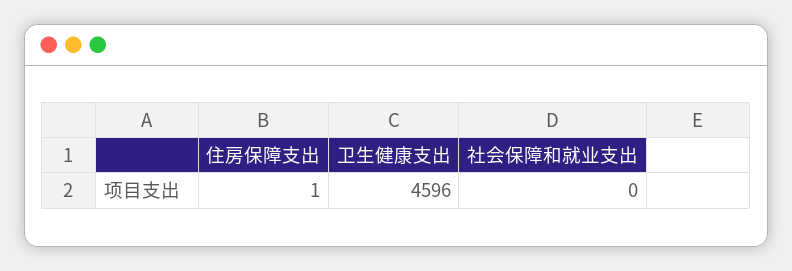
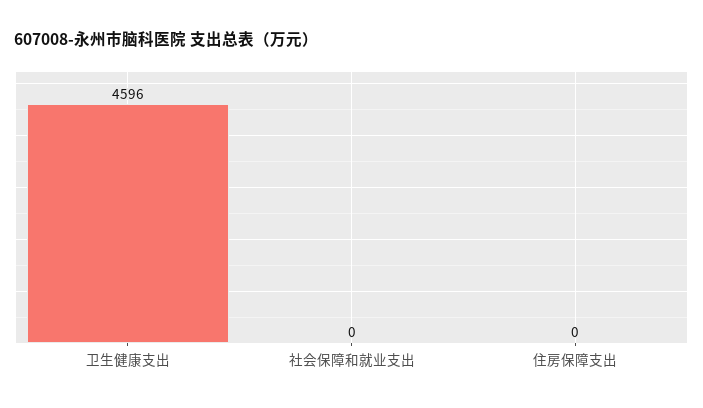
  {
-   "住房保障支出": 1,
+   "住房保障支出": 0,
    "卫生健康支出": 4596,
    "社会保障和就业支出": 0
  }

